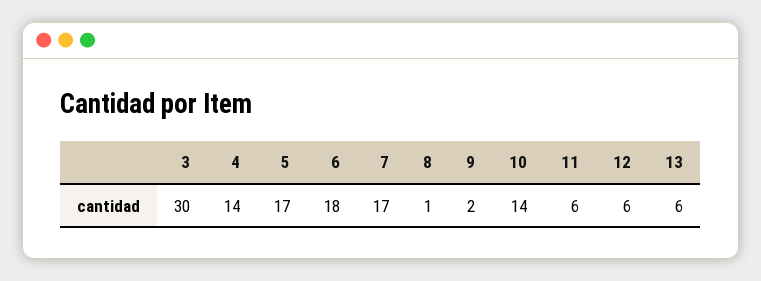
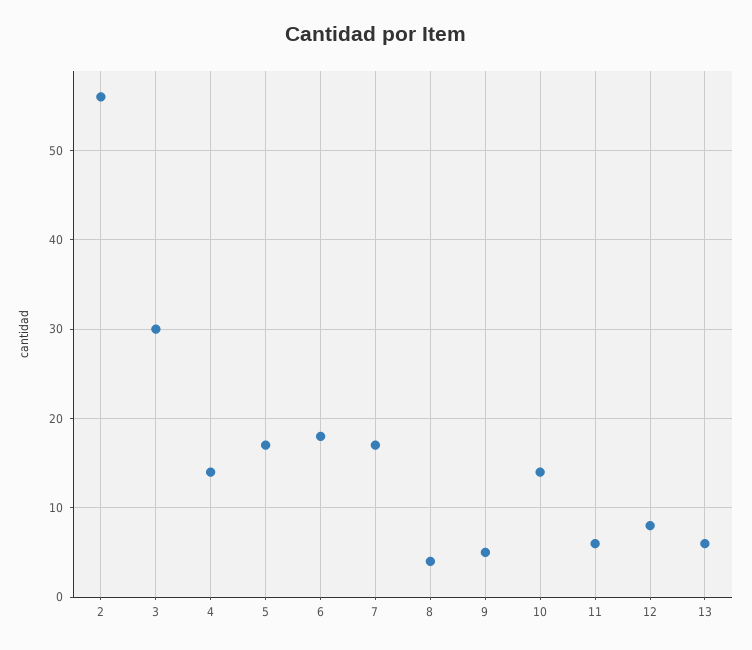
  {
    "3": 30,
    "4": 14,
    "5": 17,
    "6": 18,
    "7": 17,
-   "8": 1,
+   "8": 4,
-   "9": 2,
+   "9": 5,
    "10": 14,
    "11": 6,
-   "12": 6,
+   "12": 8,
-   "13": 6
+   "13": 6,
+   "2": 56
  }

